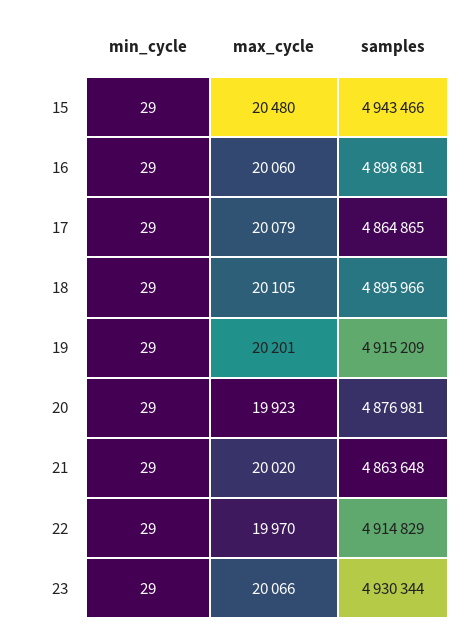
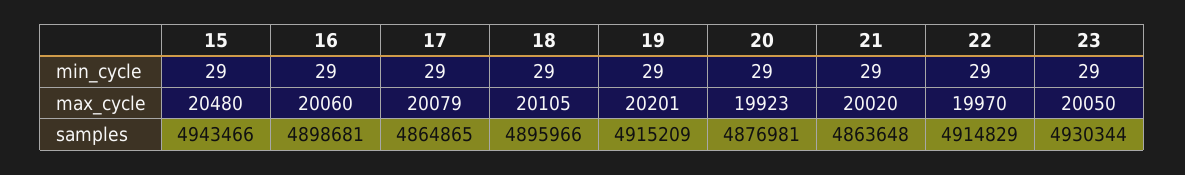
  {
    "min_cycle": {
      "15": 29,
      "16": 29,
      "17": 29,
      "18": 29,
      "19": 29,
      "20": 29,
      "21": 29,
      "22": 29,
      "23": 29
    },
    "max_cycle": {
      "15": 20480,
      "16": 20060,
      "17": 20079,
      "18": 20105,
      "19": 20201,
      "20": 19923,
      "21": 20020,
      "22": 19970,
-     "23": 20066
+     "23": 20050
    },
    "samples": {
      "15": 4943466,
      "16": 4898681,
      "17": 4864865,
      "18": 4895966,
      "19": 4915209,
      "20": 4876981,
      "21": 4863648,
      "22": 4914829,
      "23": 4930344
    }
  }

